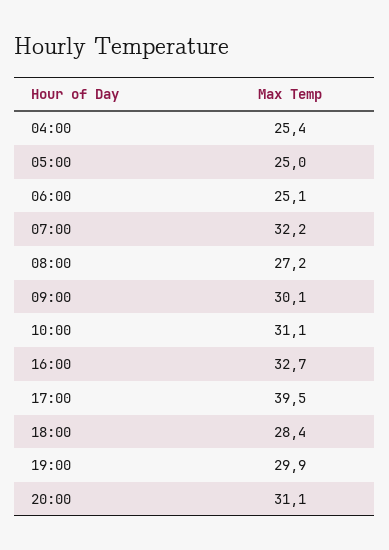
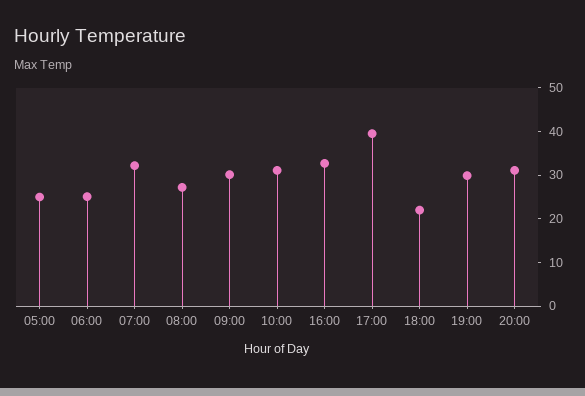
  {
-   "04:00": 25.4,
    "05:00": 25,
    "06:00": 25.1,
    "07:00": 32.2,
    "08:00": 27.2,
    "09:00": 30.1,
    "10:00": 31.1,
    "16:00": 32.7,
    "17:00": 39.5,
-   "18:00": 28.4,
+   "18:00": 22,
    "19:00": 29.9,
    "20:00": 31.1
  }

